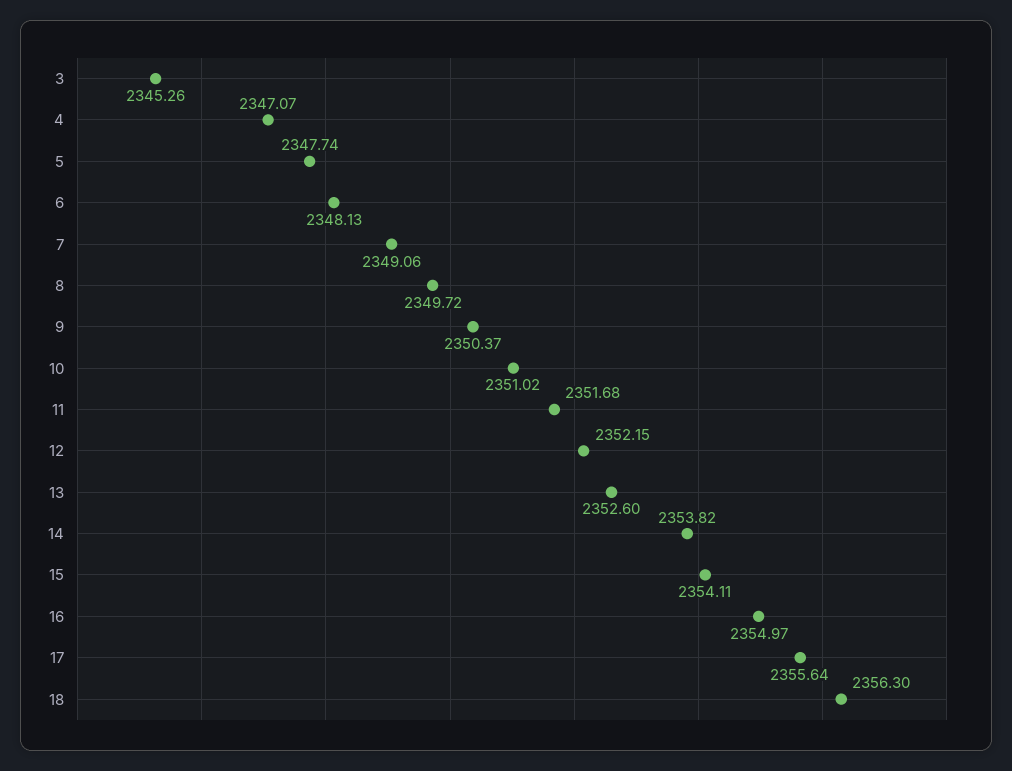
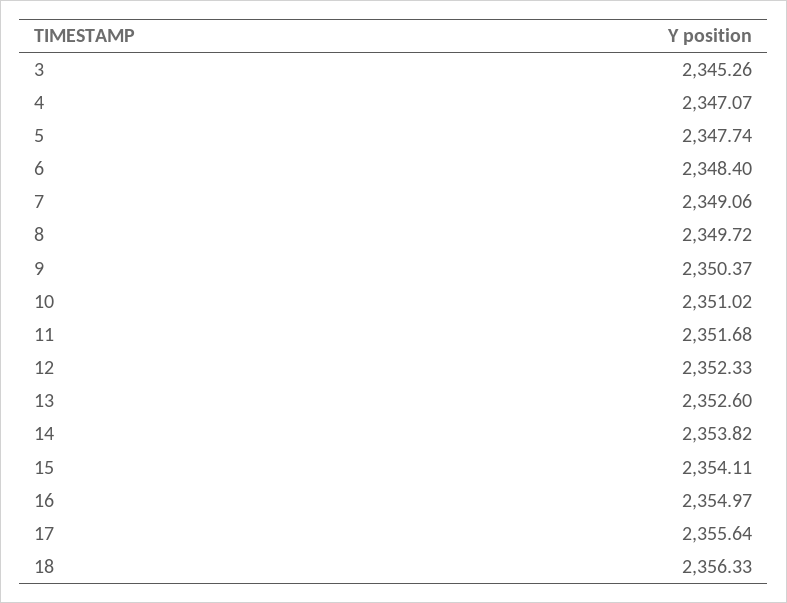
  {
    "3": 2345.26,
    "4": 2347.07,
    "5": 2347.74,
-   "6": 2348.13,
+   "6": 2348.4,
    "7": 2349.06,
    "8": 2349.72,
    "9": 2350.37,
    "10": 2351.02,
    "11": 2351.68,
-   "12": 2352.15,
+   "12": 2352.33,
    "13": 2352.6,
    "14": 2353.82,
    "15": 2354.11,
    "16": 2354.97,
    "17": 2355.64,
-   "18": 2356.3
+   "18": 2356.33
  }

